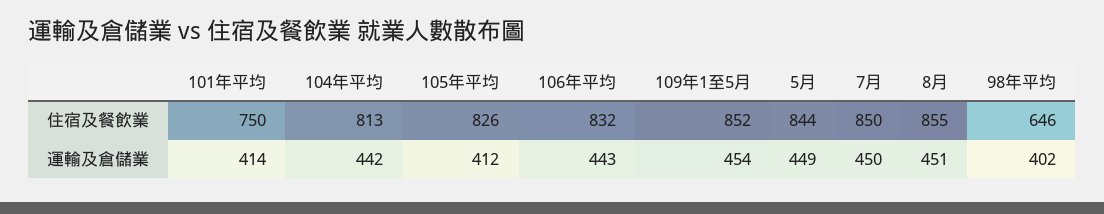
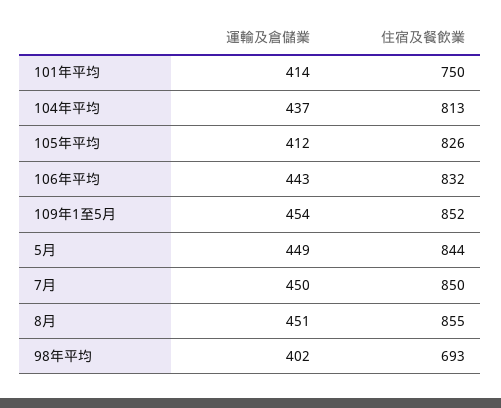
  {
    "101年平均": {
      "住宿及餐飲業": 750,
      "運輸及倉儲業": 414
    },
    "104年平均": {
      "住宿及餐飲業": 813,
-     "運輸及倉儲業": 442
+     "運輸及倉儲業": 437
    },
    "105年平均": {
      "住宿及餐飲業": 826,
      "運輸及倉儲業": 412
    },
    "106年平均": {
      "住宿及餐飲業": 832,
      "運輸及倉儲業": 443
    },
    "109年1至5月": {
      "住宿及餐飲業": 852,
      "運輸及倉儲業": 454
    },
    "5月": {
      "住宿及餐飲業": 844,
      "運輸及倉儲業": 449
    },
    "7月": {
      "住宿及餐飲業": 850,
      "運輸及倉儲業": 450
    },
    "8月": {
      "住宿及餐飲業": 855,
      "運輸及倉儲業": 451
    },
    "98年平均": {
-     "住宿及餐飲業": 646,
+     "住宿及餐飲業": 693,
      "運輸及倉儲業": 402
    }
  }

